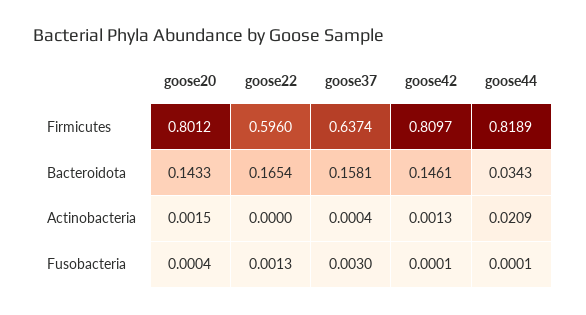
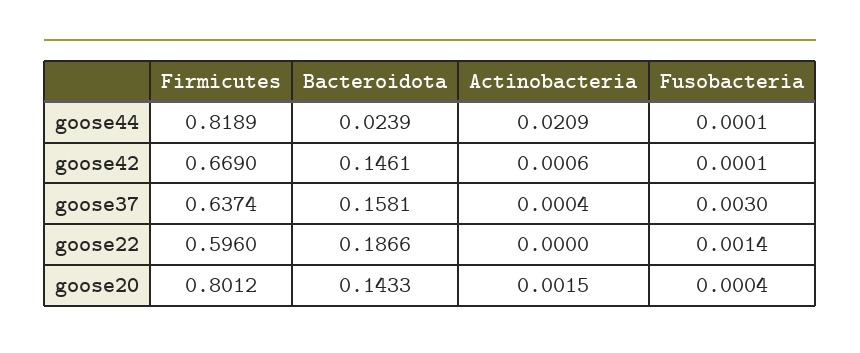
  {
    "goose20": {
      "Firmicutes": 0.8012,
      "Bacteroidota": 0.1433,
      "Actinobacteria": 0.0015,
      "Fusobacteria": 0.0004
    },
    "goose22": {
      "Firmicutes": 0.596,
-     "Bacteroidota": 0.1654,
+     "Bacteroidota": 0.1866,
      "Actinobacteria": 0,
-     "Fusobacteria": 0.0013
+     "Fusobacteria": 0.0014
    },
    "goose37": {
      "Firmicutes": 0.6374,
      "Bacteroidota": 0.1581,
      "Actinobacteria": 0.0004,
      "Fusobacteria": 0.003
    },
    "goose42": {
-     "Firmicutes": 0.8097,
+     "Firmicutes": 0.669,
      "Bacteroidota": 0.1461,
-     "Actinobacteria": 0.0013,
+     "Actinobacteria": 0.0006,
      "Fusobacteria": 0.0001
    },
    "goose44": {
      "Firmicutes": 0.8189,
-     "Bacteroidota": 0.0343,
+     "Bacteroidota": 0.0239,
      "Actinobacteria": 0.0209,
      "Fusobacteria": 0.0001
    }
  }

